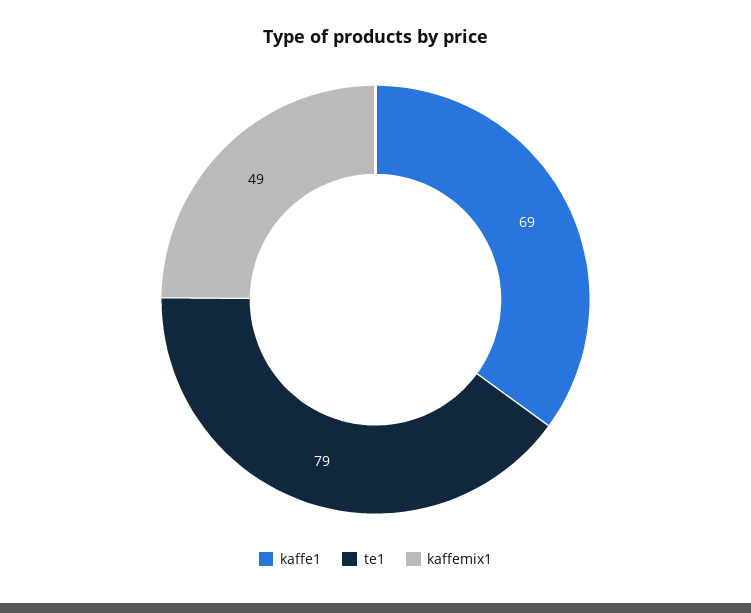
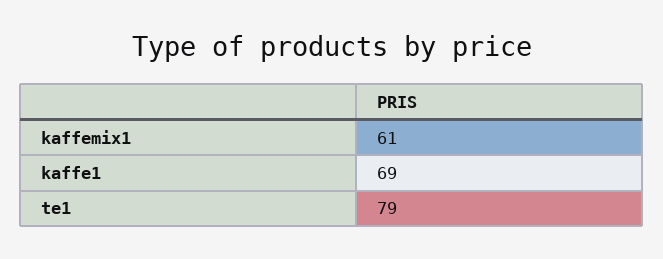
  {
    "kaffe1": 69,
    "te1": 79,
-   "kaffemix1": 49
+   "kaffemix1": 61
  }

